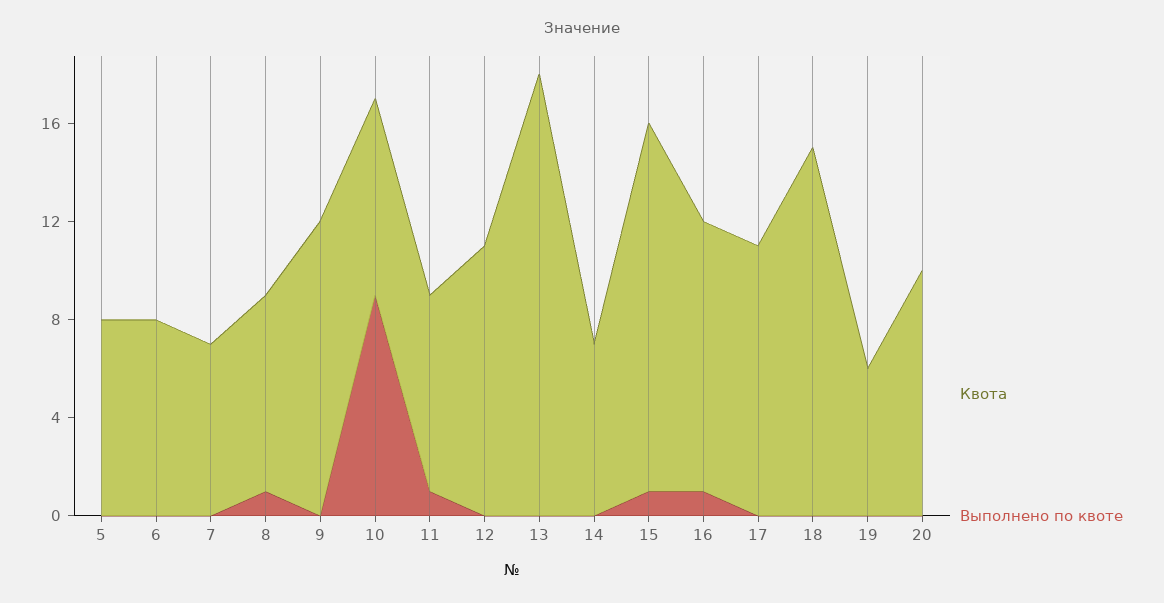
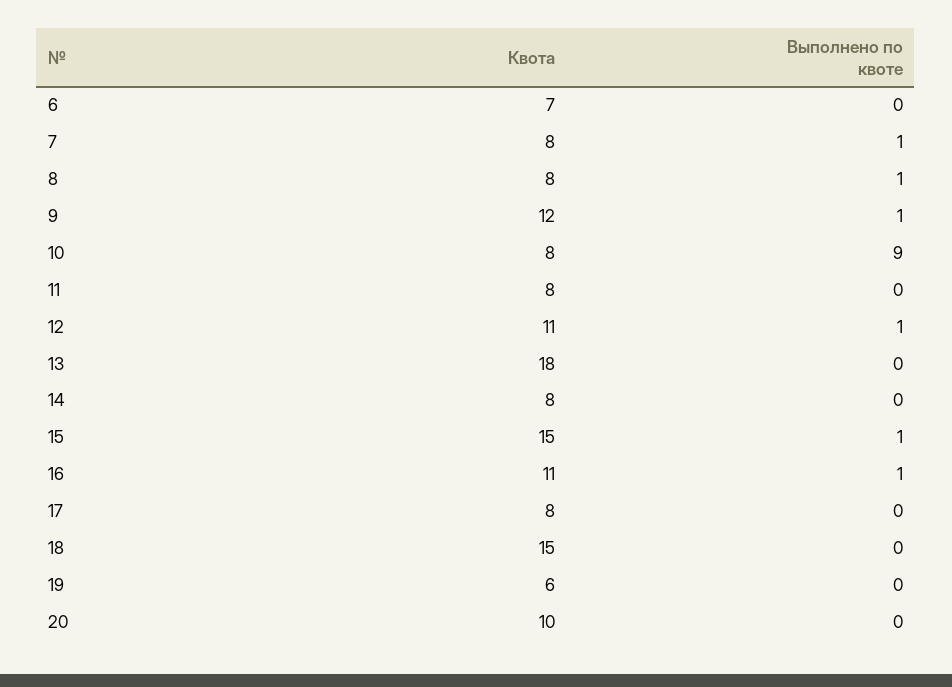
  {
    "Квота": {
-     "5": 8,
-     "6": 8,
+     "6": 7,
-     "7": 7,
+     "7": 8,
      "8": 8,
      "9": 12,
      "10": 8,
      "11": 8,
      "12": 11,
      "13": 18,
-     "14": 7,
+     "14": 8,
      "15": 15,
      "16": 11,
-     "17": 11,
+     "17": 8,
      "18": 15,
      "19": 6,
      "20": 10
    },
    "Выполнено по квоте": {
-     "5": 0,
      "6": 0,
-     "7": 0,
+     "7": 1,
      "8": 1,
-     "9": 0,
+     "9": 1,
      "10": 9,
-     "11": 1,
+     "11": 0,
-     "12": 0,
+     "12": 1,
      "13": 0,
      "14": 0,
      "15": 1,
      "16": 1,
      "17": 0,
      "18": 0,
      "19": 0,
      "20": 0
    }
  }

